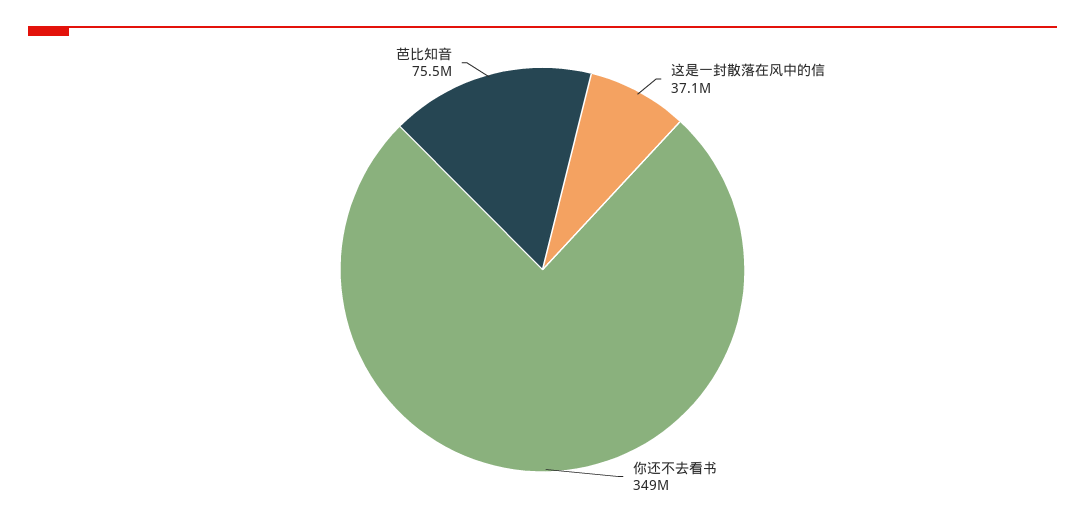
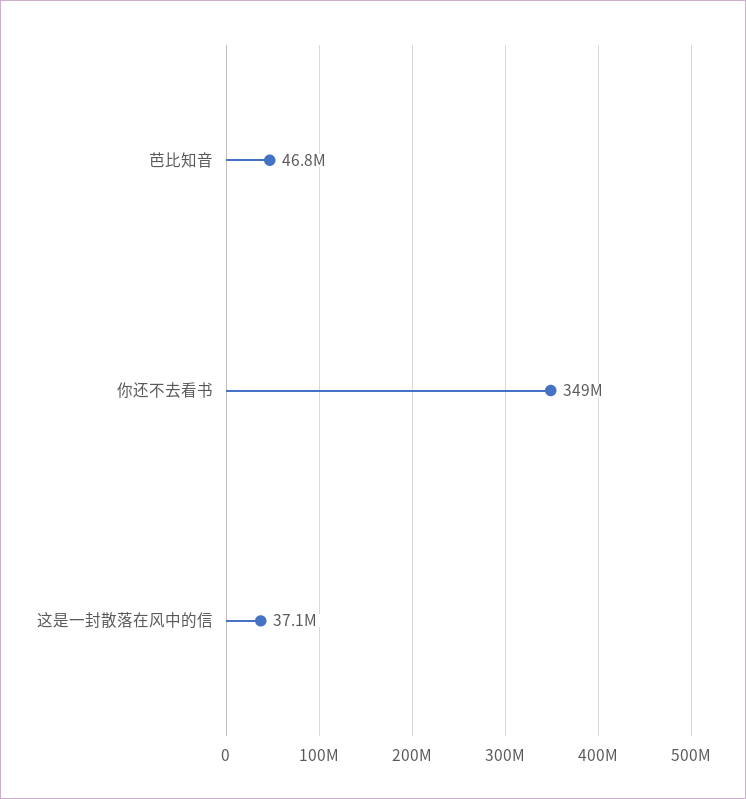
  {
    "这是一封散落在风中的信": 37100000,
    "你还不去看书": 349000000,
-   "芭比知音": 75500000
+   "芭比知音": 46800000
  }

